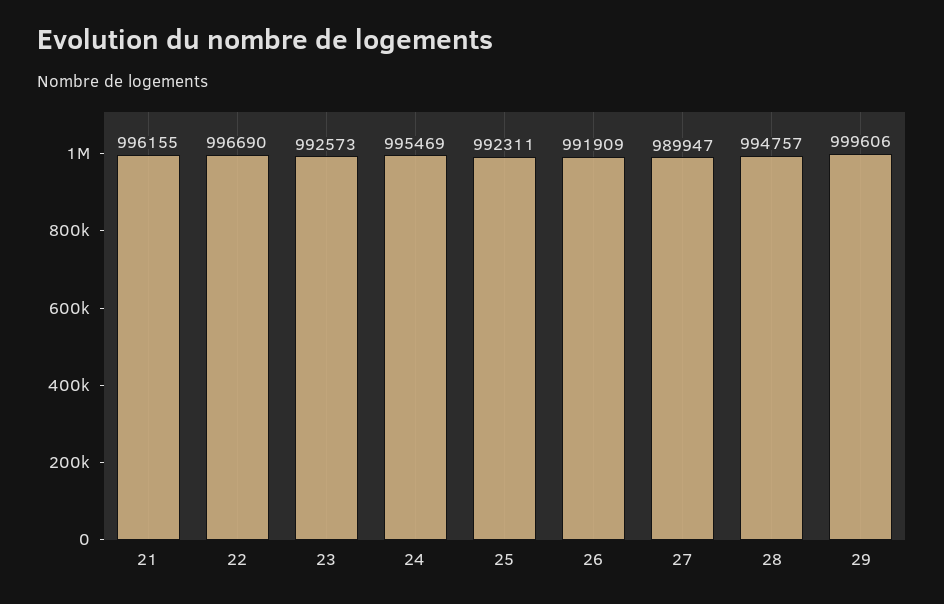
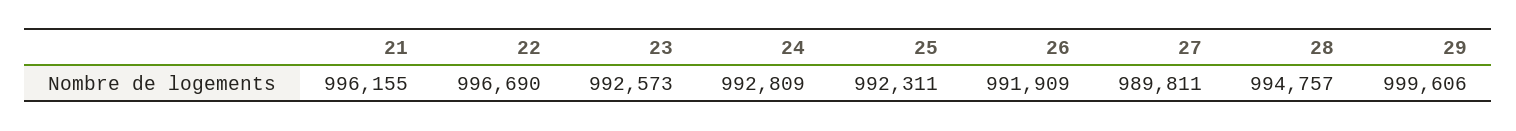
  {
    "21": 996155,
    "22": 996690,
    "23": 992573,
-   "24": 995469,
+   "24": 992809,
    "25": 992311,
    "26": 991909,
-   "27": 989947,
+   "27": 989811,
    "28": 994757,
    "29": 999606
  }

